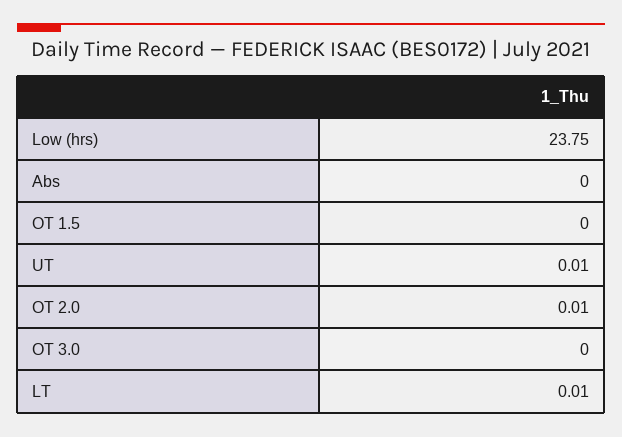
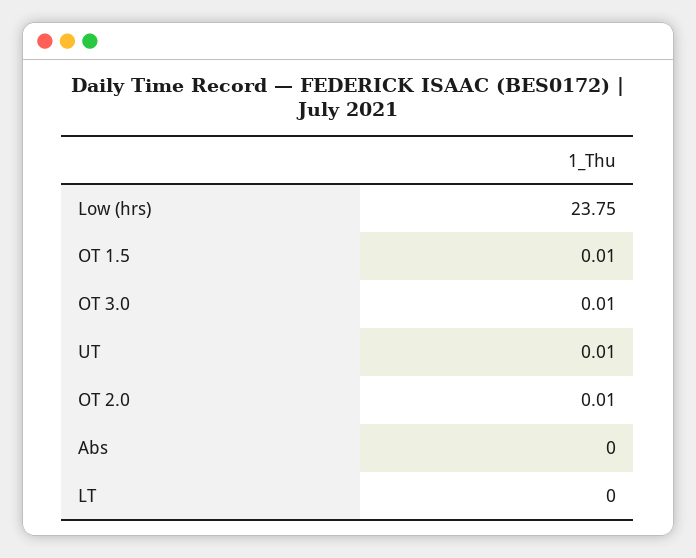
  {
    "Low (hrs)": 23.75,
    "Abs": 0,
-   "OT 1.5": 0,
+   "OT 1.5": 0.01,
    "UT": 0.01,
    "OT 2.0": 0.01,
-   "OT 3.0": 0,
+   "OT 3.0": 0.01,
-   "LT": 0.01
+   "LT": 0
  }

